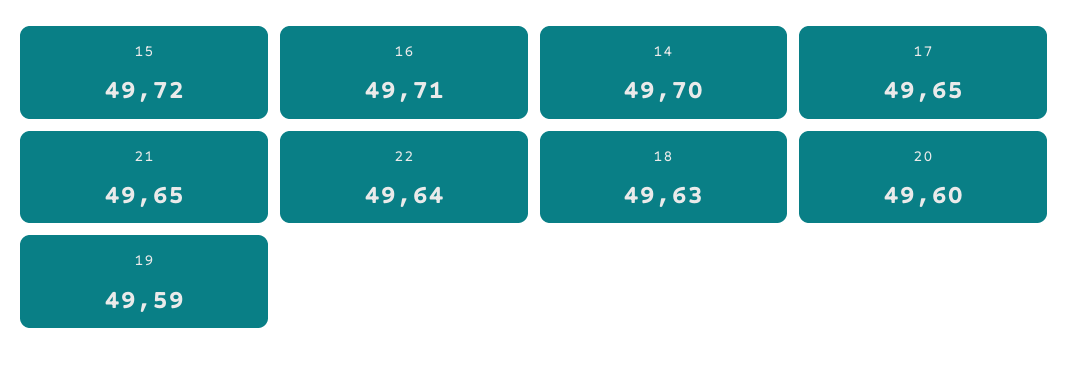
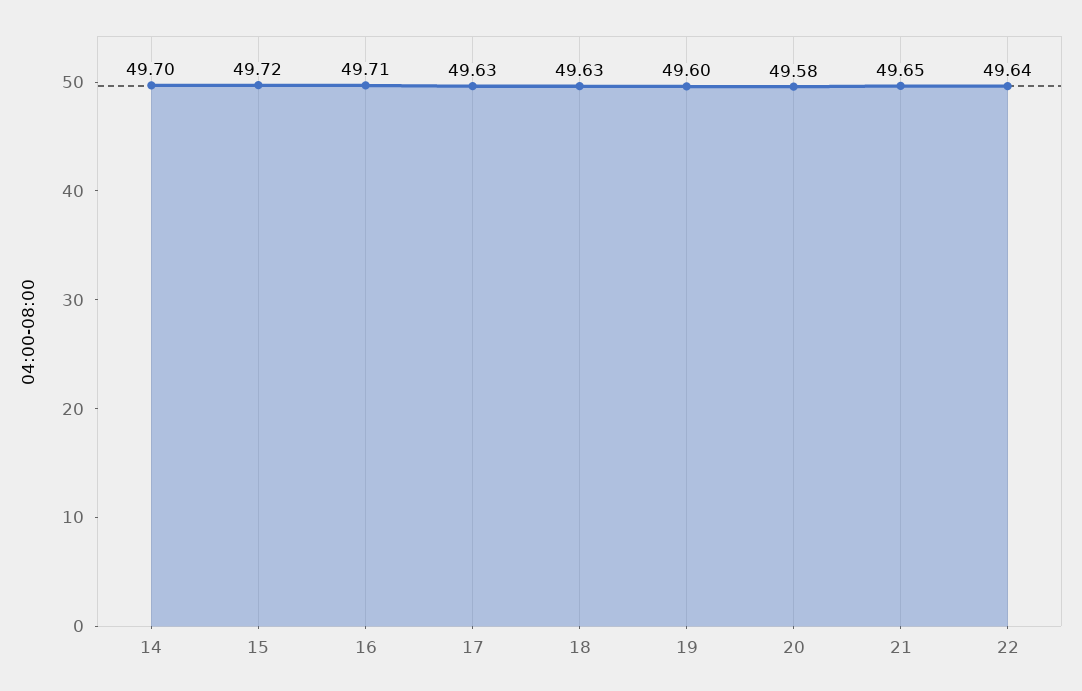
  {
    "15": 49.72,
    "16": 49.71,
    "14": 49.7,
-   "17": 49.65,
+   "17": 49.63,
    "21": 49.65,
    "22": 49.64,
    "18": 49.63,
-   "20": 49.6,
+   "20": 49.58,
-   "19": 49.59
+   "19": 49.6
  }

